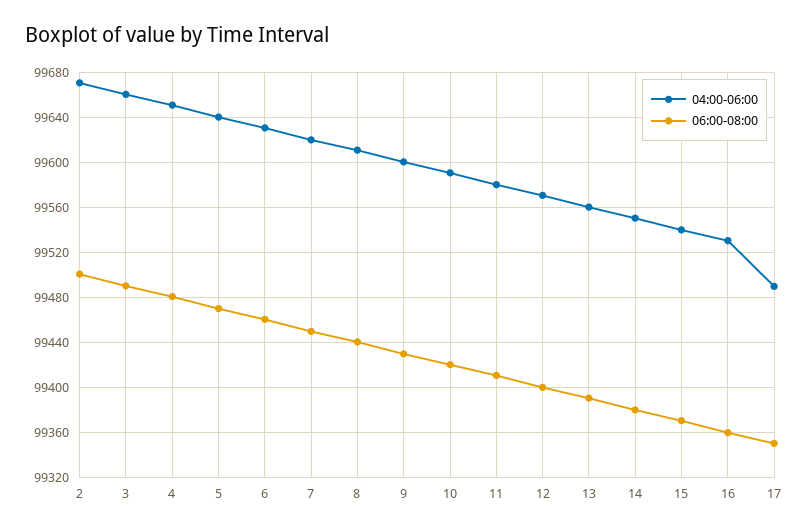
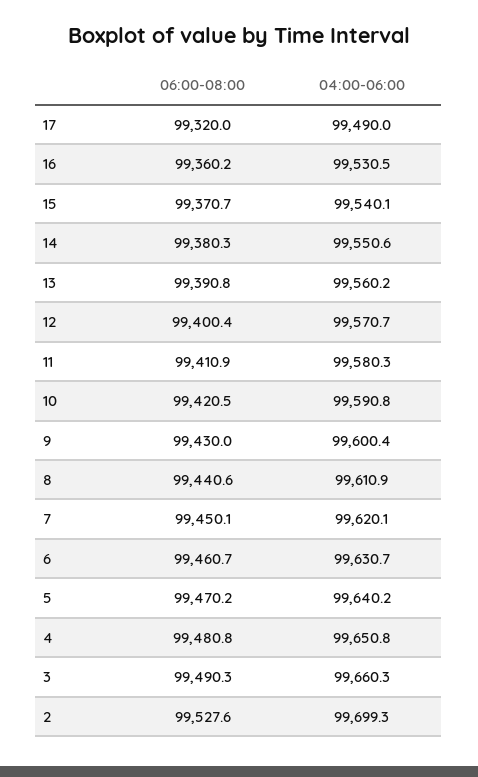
  {
    "04:00-06:00": {
-     "2": 99670,
+     "2": 99699.3,
      "3": 99660.3,
      "4": 99650.8,
      "5": 99640.2,
      "6": 99630.7,
      "7": 99620.1,
      "8": 99610.9,
      "9": 99600.4,
      "10": 99590.8,
      "11": 99580.3,
      "12": 99570.7,
      "13": 99560.2,
      "14": 99550.6,
      "15": 99540.1,
      "16": 99530.5,
      "17": 99490
    },
    "06:00-08:00": {
-     "2": 99500,
+     "2": 99527.6,
      "3": 99490.3,
      "4": 99480.8,
      "5": 99470.2,
      "6": 99460.7,
      "7": 99450.1,
      "8": 99440.6,
      "9": 99430,
      "10": 99420.5,
      "11": 99410.9,
      "12": 99400.4,
      "13": 99390.8,
      "14": 99380.3,
      "15": 99370.7,
      "16": 99360.2,
-     "17": 99350
+     "17": 99320
    }
  }

